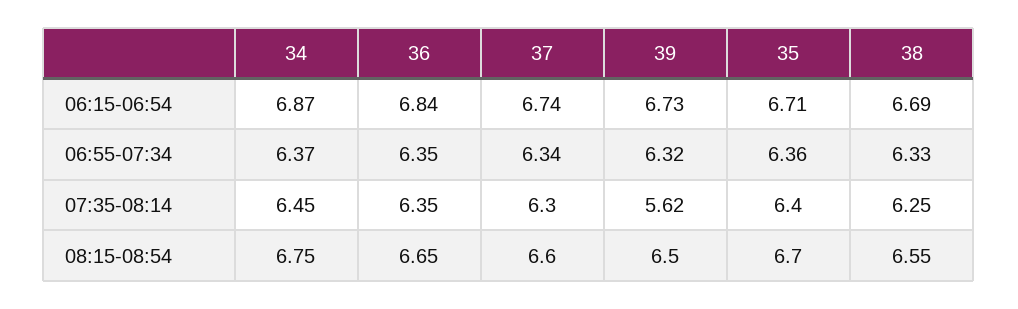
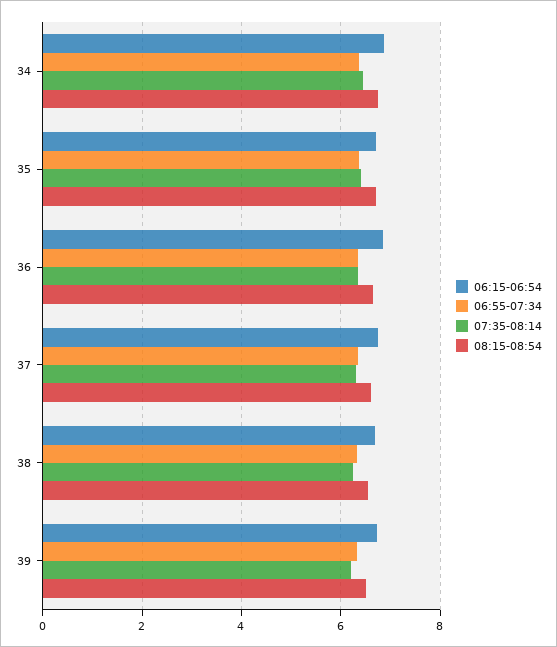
  {
    "06:15-06:54": {
      "34": 6.87,
      "36": 6.84,
      "37": 6.74,
      "39": 6.73,
      "35": 6.71,
      "38": 6.69
    },
    "06:55-07:34": {
      "34": 6.37,
      "36": 6.35,
      "37": 6.34,
      "39": 6.32,
      "35": 6.36,
      "38": 6.33
    },
    "07:35-08:14": {
      "34": 6.45,
      "36": 6.35,
      "37": 6.3,
-     "39": 5.62,
+     "39": 6.2,
      "35": 6.4,
      "38": 6.25
    },
    "08:15-08:54": {
      "34": 6.75,
      "36": 6.65,
      "37": 6.6,
      "39": 6.5,
      "35": 6.7,
      "38": 6.55
    }
  }

